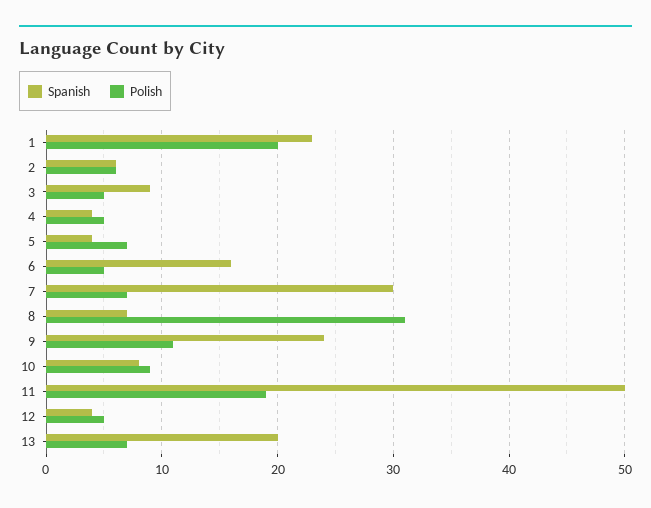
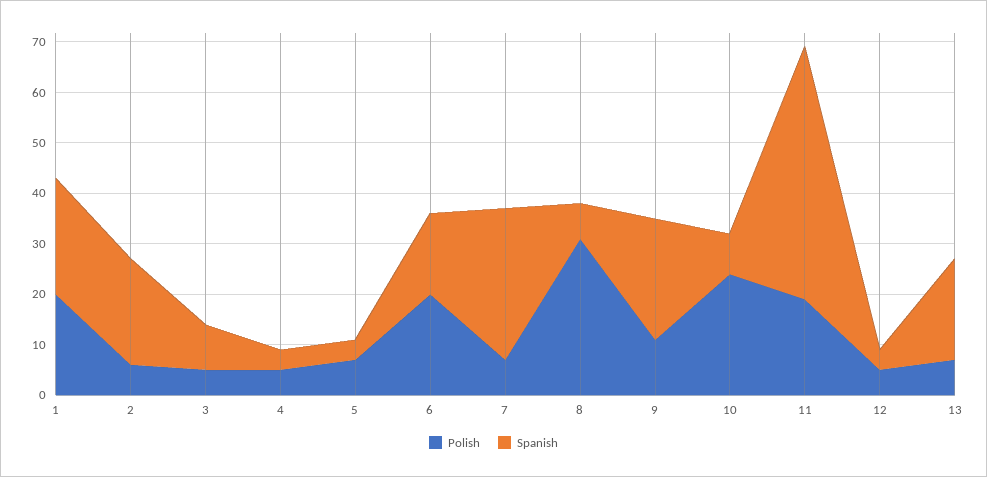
  {
    "Spanish": {
      "1": 23,
-     "2": 6,
+     "2": 20,
      "3": 9,
      "4": 4,
      "5": 4,
      "6": 16,
      "7": 30,
      "8": 7,
      "9": 24,
      "10": 8,
      "11": 50,
      "12": 4,
      "13": 20
    },
    "Polish": {
      "1": 20,
      "2": 6,
      "3": 5,
      "4": 5,
      "5": 7,
-     "6": 5,
+     "6": 20,
      "7": 7,
      "8": 31,
      "9": 11,
-     "10": 9,
+     "10": 25,
      "11": 19,
      "12": 5,
      "13": 7
    }
  }

